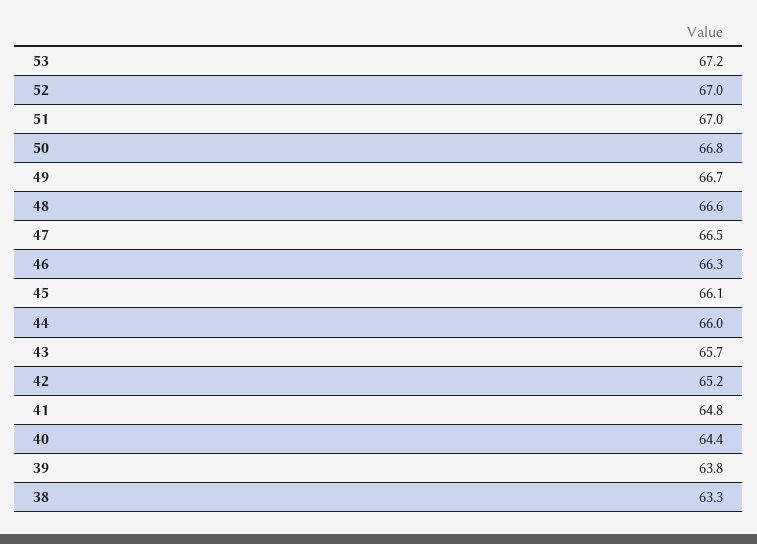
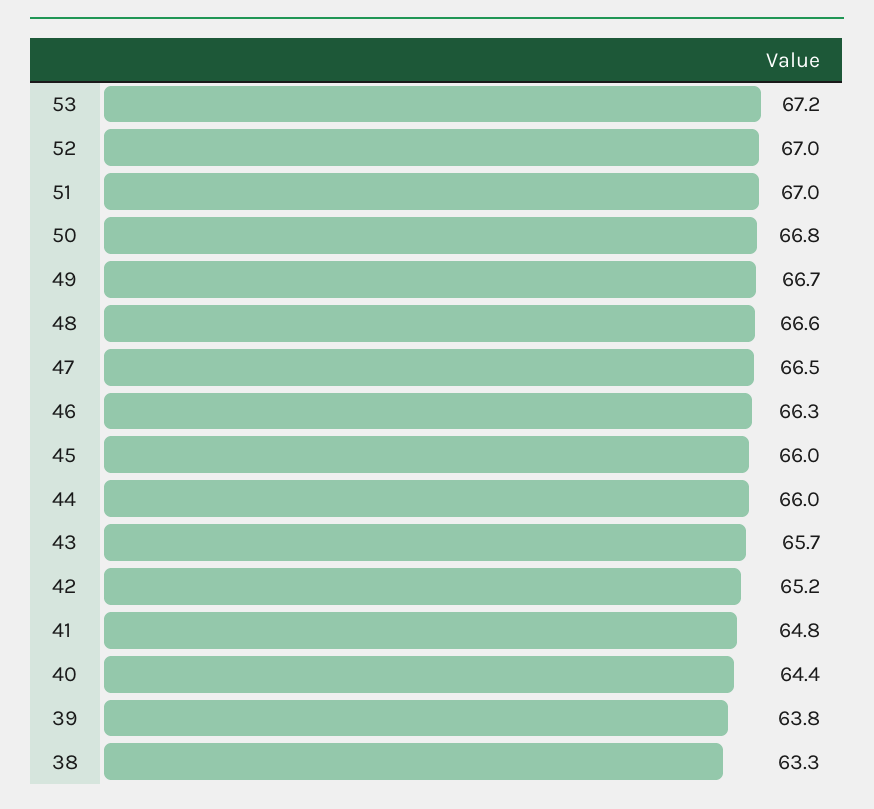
  {
    "53": 67.2,
    "52": 67,
    "51": 67,
    "50": 66.8,
    "49": 66.7,
    "48": 66.6,
    "47": 66.5,
    "46": 66.3,
-   "45": 66.1,
+   "45": 66,
    "44": 66,
    "43": 65.7,
    "42": 65.2,
    "41": 64.8,
    "40": 64.4,
    "39": 63.8,
    "38": 63.3
  }

